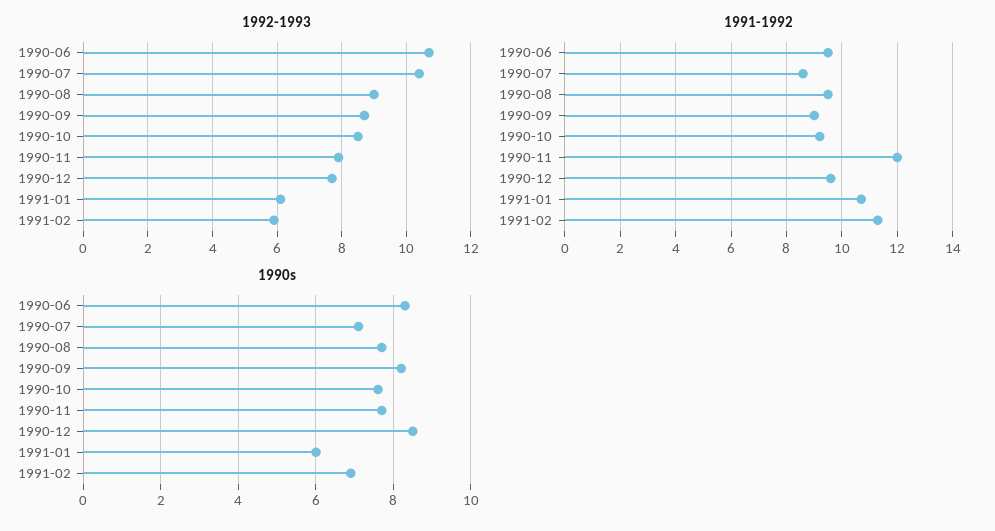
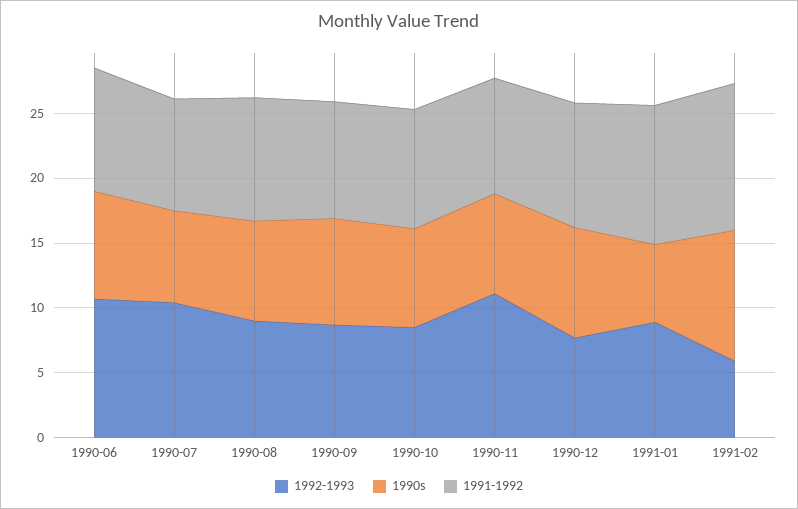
  {
    "1992-1993": {
      "1990-06": 10.5,
      "1990-07": 10.5,
      "1990-08": 9,
      "1990-09": 8.5,
      "1990-10": 8.5,
-     "1990-11": 8,
+     "1990-11": 11,
      "1990-12": 7.5,
-     "1991-01": 6,
+     "1991-01": 9,
      "1991-02": 6
    },
    "1991-1992": {
      "1990-06": 9.5,
      "1990-07": 8.5,
      "1990-08": 9.5,
      "1990-09": 9,
      "1990-10": 9,
-     "1990-11": 12,
+     "1990-11": 9,
      "1990-12": 9.5,
      "1991-01": 10.5,
      "1991-02": 11.5
    },
    "1990s": {
      "1990-06": 8.5,
      "1990-07": 7,
      "1990-08": 7.5,
      "1990-09": 8,
      "1990-10": 7.5,
      "1990-11": 7.5,
      "1990-12": 8.5,
      "1991-01": 6,
-     "1991-02": 7
+     "1991-02": 10
    }
  }

